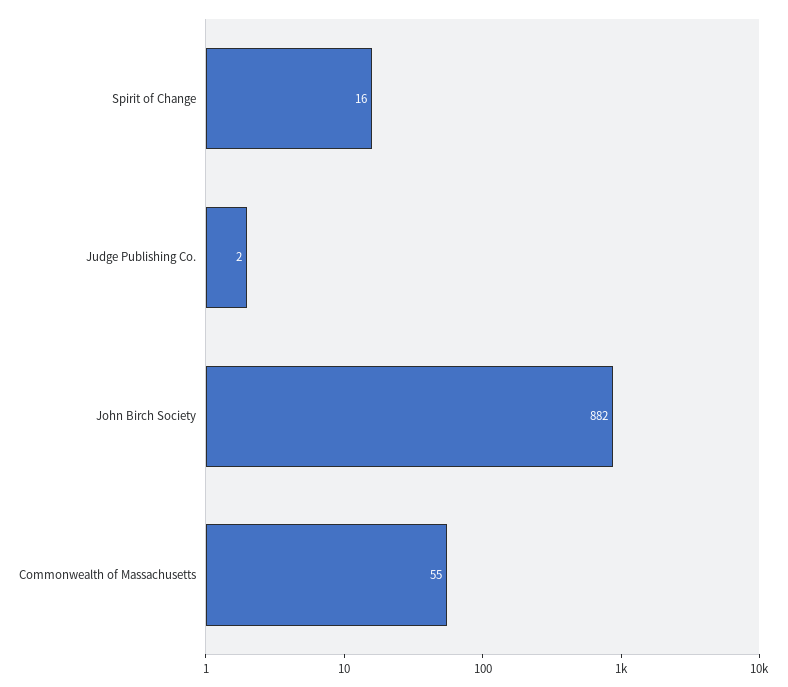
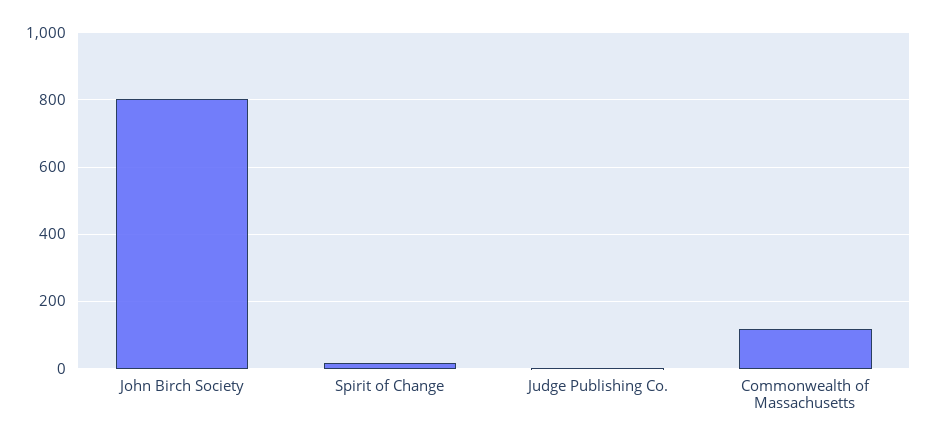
  {
    "Spirit of Change": 16,
    "Judge Publishing Co.": 2,
-   "John Birch Society": 882,
+   "John Birch Society": 800,
-   "Commonwealth of Massachusetts": 55
+   "Commonwealth of Massachusetts": 120
  }

